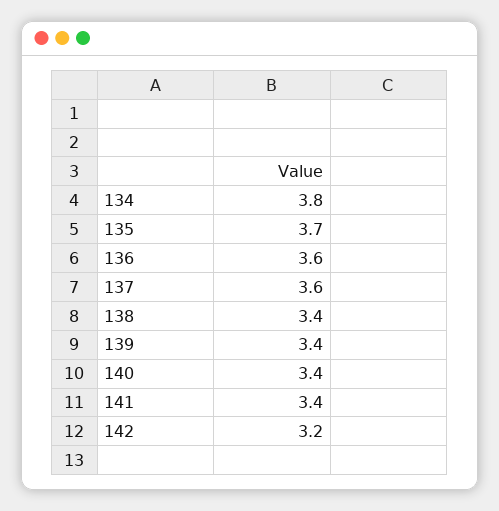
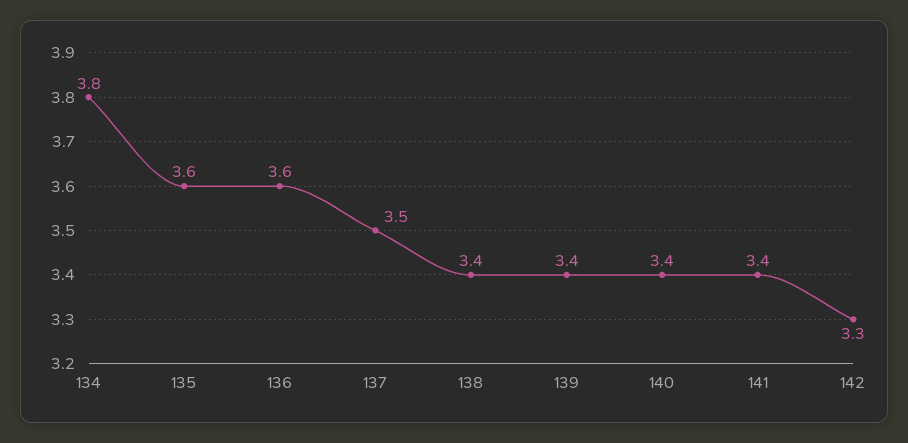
  {
    "134": 3.8,
-   "135": 3.7,
+   "135": 3.6,
    "136": 3.6,
-   "137": 3.6,
+   "137": 3.5,
    "138": 3.4,
    "139": 3.4,
    "140": 3.4,
    "141": 3.4,
-   "142": 3.2
+   "142": 3.3
  }

